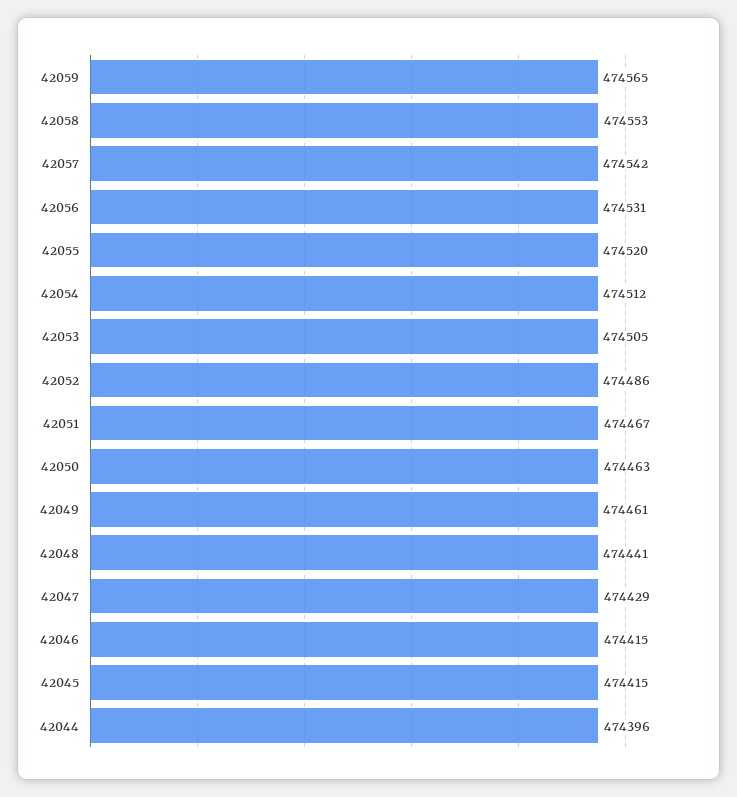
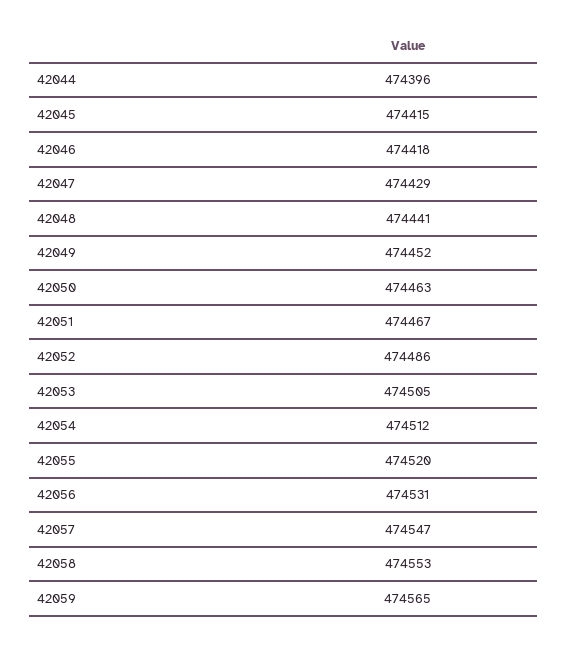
  {
    "42059": 474565,
    "42058": 474553,
-   "42057": 474542,
+   "42057": 474547,
    "42056": 474531,
    "42055": 474520,
    "42054": 474512,
    "42053": 474505,
    "42052": 474486,
    "42051": 474467,
    "42050": 474463,
-   "42049": 474461,
+   "42049": 474452,
    "42048": 474441,
    "42047": 474429,
-   "42046": 474415,
+   "42046": 474418,
    "42045": 474415,
    "42044": 474396
  }

